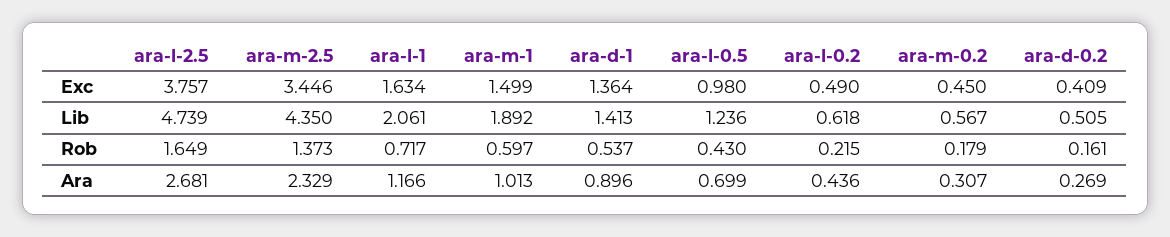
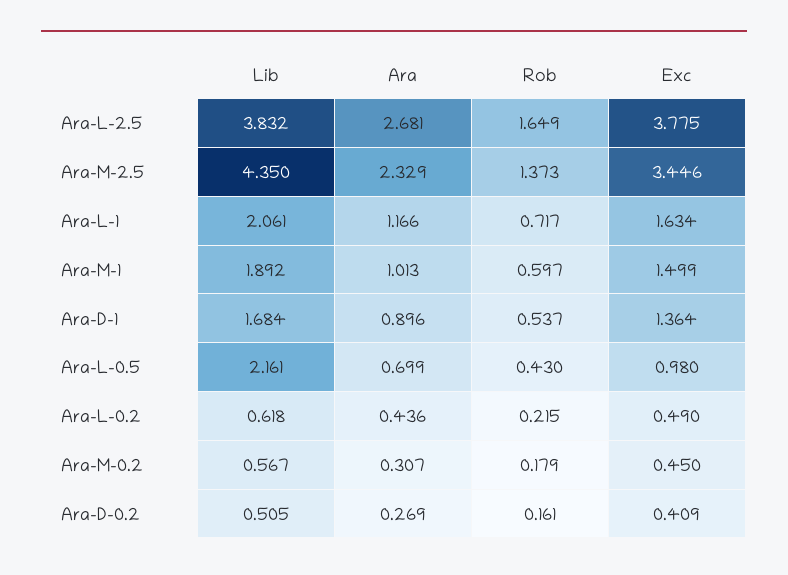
  {
    "ara-l-2.5": {
-     "Exc": 3.757,
+     "Exc": 3.775,
-     "Lib": 4.739,
+     "Lib": 3.832,
      "Rob": 1.649,
      "Ara": 2.681
    },
    "ara-m-2.5": {
      "Exc": 3.446,
      "Lib": 4.35,
      "Rob": 1.373,
      "Ara": 2.329
    },
    "ara-l-1": {
      "Exc": 1.634,
      "Lib": 2.061,
      "Rob": 0.717,
      "Ara": 1.166
    },
    "ara-m-1": {
      "Exc": 1.499,
      "Lib": 1.892,
      "Rob": 0.597,
      "Ara": 1.013
    },
    "ara-d-1": {
      "Exc": 1.364,
-     "Lib": 1.413,
+     "Lib": 1.684,
      "Rob": 0.537,
      "Ara": 0.896
    },
    "ara-l-0.5": {
      "Exc": 0.98,
-     "Lib": 1.236,
+     "Lib": 2.161,
      "Rob": 0.43,
      "Ara": 0.699
    },
    "ara-l-0.2": {
      "Exc": 0.49,
      "Lib": 0.618,
      "Rob": 0.215,
      "Ara": 0.436
    },
    "ara-m-0.2": {
      "Exc": 0.45,
      "Lib": 0.567,
      "Rob": 0.179,
      "Ara": 0.307
    },
    "ara-d-0.2": {
      "Exc": 0.409,
      "Lib": 0.505,
      "Rob": 0.161,
      "Ara": 0.269
    }
  }

